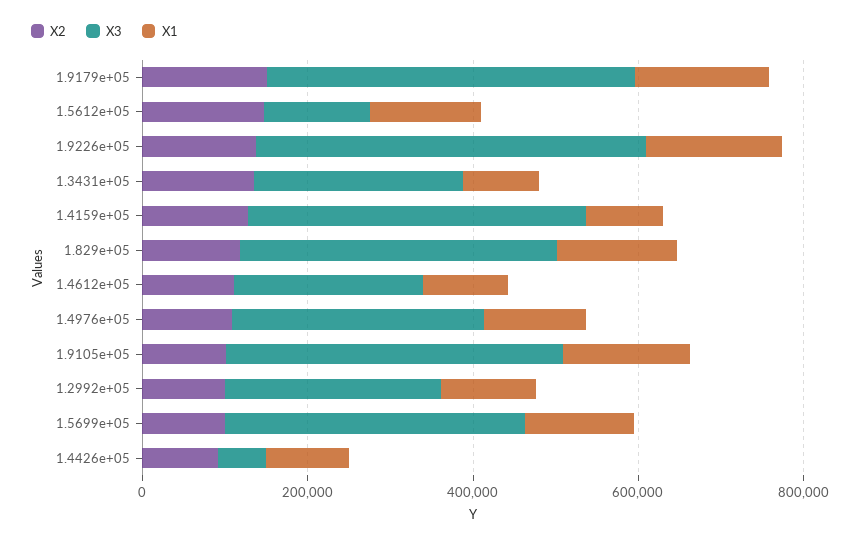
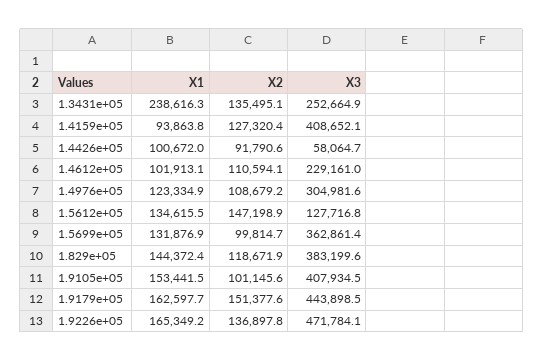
  {
    "X2": {
      "1.9179e+05": 151377.6,
      "1.5612e+05": 147198.9,
      "1.9226e+05": 136897.8,
      "1.3431e+05": 135495.1,
      "1.4159e+05": 127320.4,
      "1.829e+05": 118671.9,
      "1.4612e+05": 110594.1,
      "1.4976e+05": 108679.2,
      "1.9105e+05": 101145.6,
-     "1.2992e+05": 100000,
      "1.5699e+05": 99814.7,
      "1.4426e+05": 91790.6
    },
    "X3": {
      "1.9179e+05": 443898.5,
      "1.5612e+05": 127716.8,
      "1.9226e+05": 471784.1,
      "1.3431e+05": 252664.9,
      "1.4159e+05": 408652.1,
      "1.829e+05": 383199.6,
      "1.4612e+05": 229161,
      "1.4976e+05": 304981.6,
      "1.9105e+05": 407934.5,
-     "1.2992e+05": 250000,
      "1.5699e+05": 362861.4,
      "1.4426e+05": 58064.7
    },
    "X1": {
      "1.9179e+05": 162597.7,
      "1.5612e+05": 134615.5,
      "1.9226e+05": 165349.2,
-     "1.3431e+05": 100000,
+     "1.3431e+05": 238616.3,
      "1.4159e+05": 93863.8,
      "1.829e+05": 144372.4,
      "1.4612e+05": 101913.1,
      "1.4976e+05": 123334.9,
      "1.9105e+05": 153441.5,
-     "1.2992e+05": 100000,
      "1.5699e+05": 131876.9,
      "1.4426e+05": 100672
    }
  }

